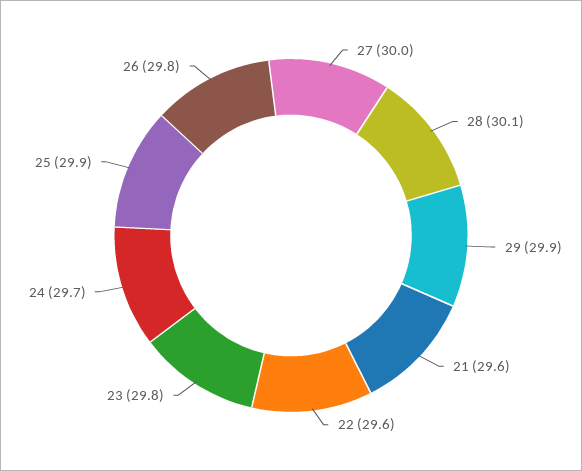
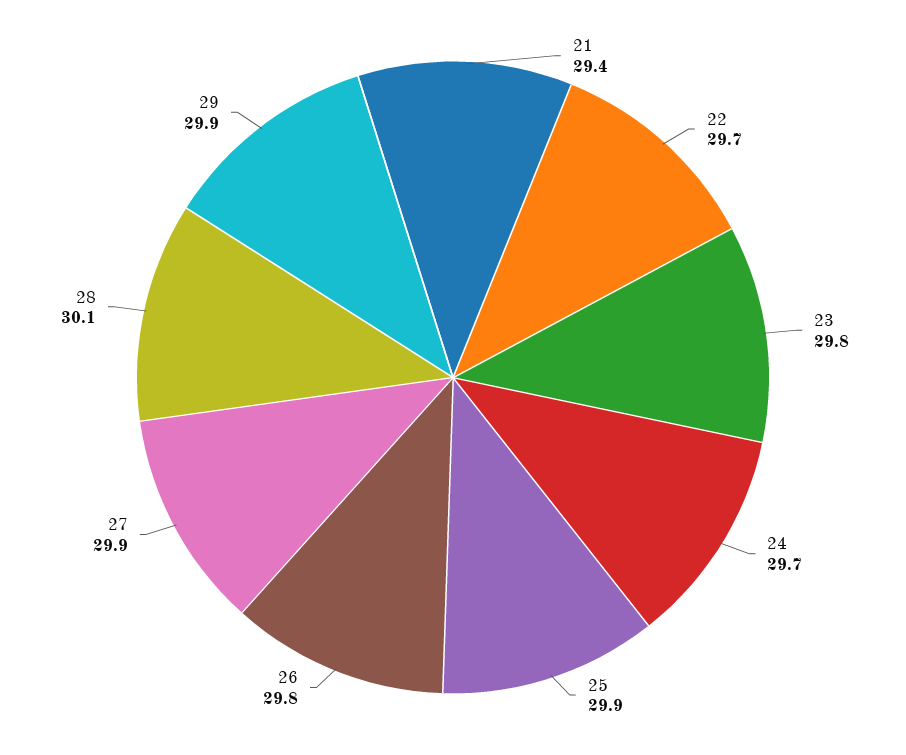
  {
-   "27": 30,
+   "27": 29.9,
    "28": 30.1,
    "29": 29.9,
-   "21": 29.6,
+   "21": 29.4,
-   "22": 29.6,
+   "22": 29.7,
    "23": 29.8,
    "24": 29.7,
    "25": 29.9,
    "26": 29.8
  }

